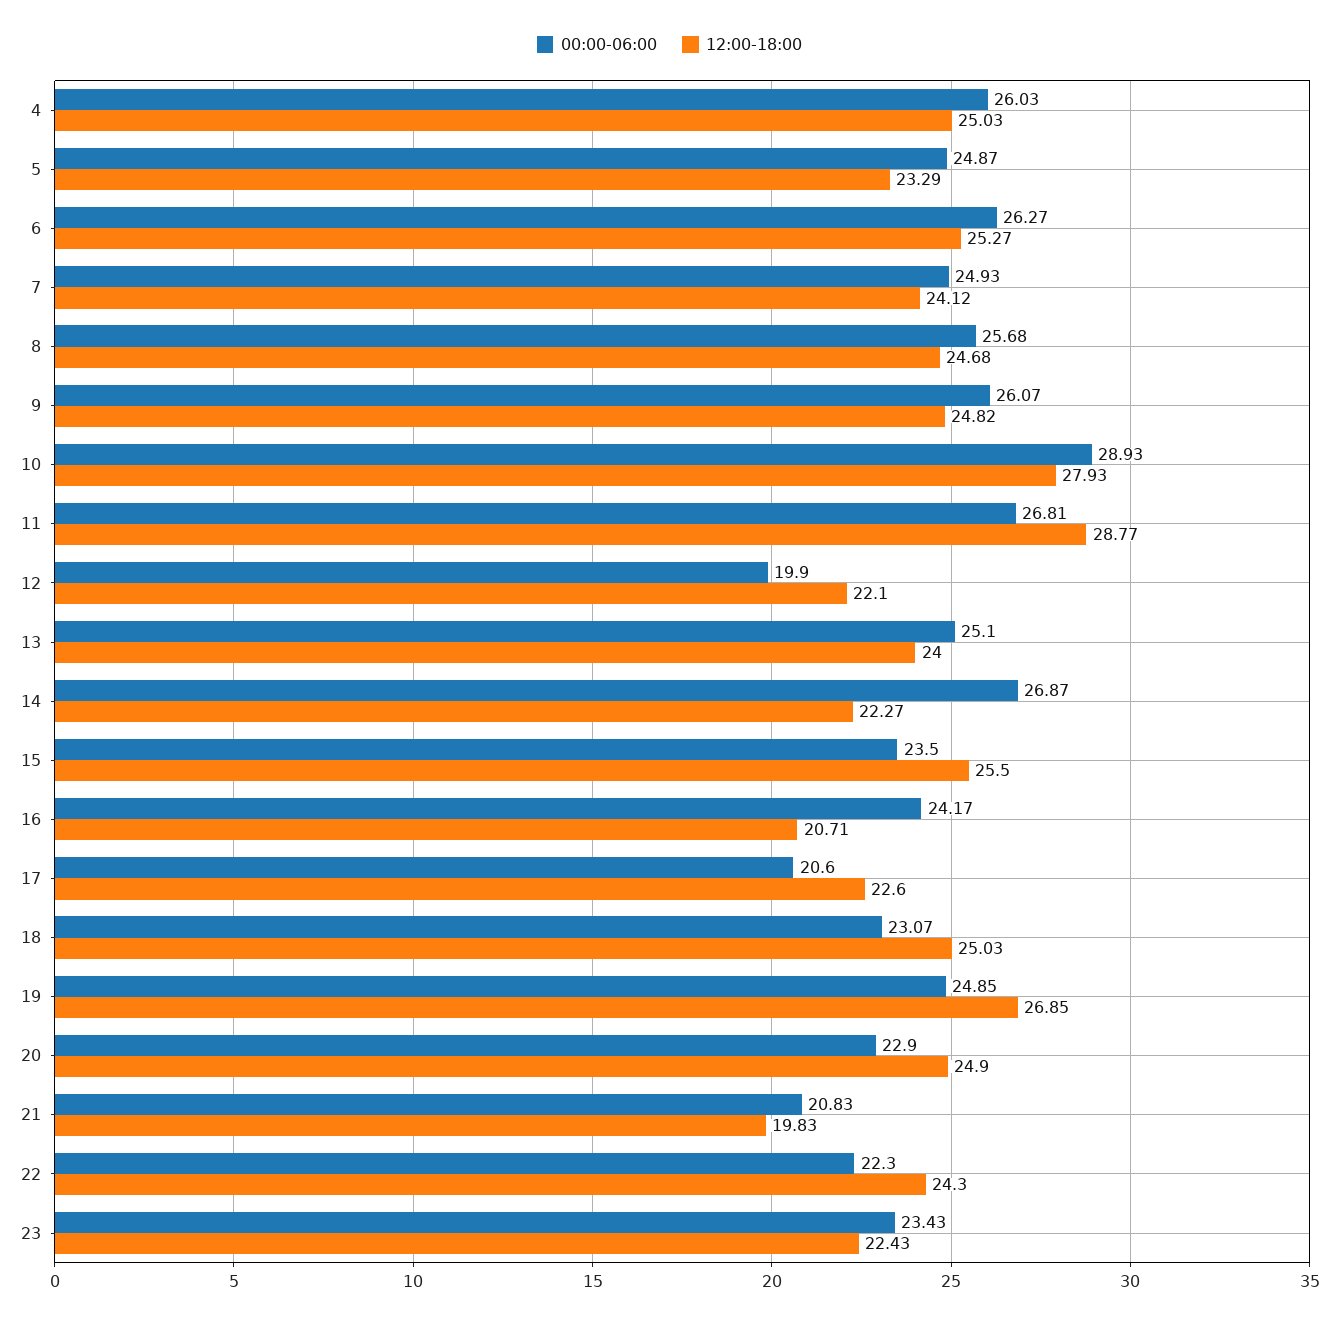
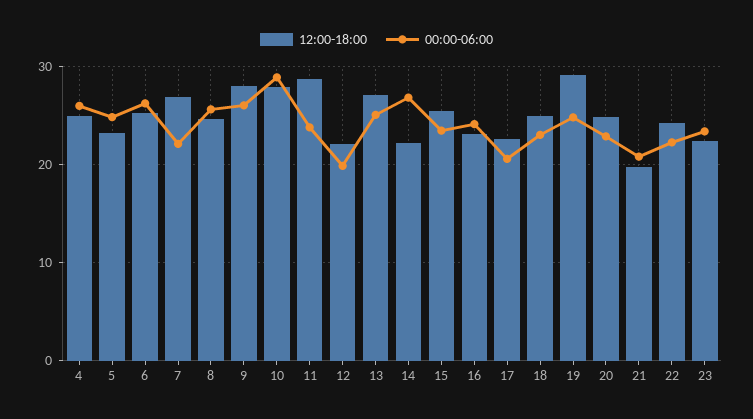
  {
    "00:00-06:00": {
      "4": 26.03,
      "5": 24.87,
      "6": 26.27,
-     "7": 24.93,
+     "7": 22,
      "8": 25.68,
      "9": 26.07,
      "10": 28.93,
-     "11": 26.81,
+     "11": 24,
      "12": 19.9,
      "13": 25.1,
      "14": 26.87,
      "15": 23.5,
      "16": 24.17,
      "17": 20.6,
      "18": 23.07,
      "19": 24.85,
      "20": 22.9,
      "21": 20.83,
      "22": 22.3,
      "23": 23.43
    },
    "12:00-18:00": {
      "4": 25.03,
      "5": 23.29,
      "6": 25.27,
-     "7": 24.12,
+     "7": 27,
      "8": 24.68,
-     "9": 24.82,
+     "9": 28,
      "10": 27.93,
      "11": 28.77,
      "12": 22.1,
-     "13": 24,
+     "13": 27,
      "14": 22.27,
      "15": 25.5,
-     "16": 20.71,
+     "16": 23,
      "17": 22.6,
      "18": 25.03,
-     "19": 26.85,
+     "19": 29,
      "20": 24.9,
      "21": 19.83,
      "22": 24.3,
      "23": 22.43
    }
  }

